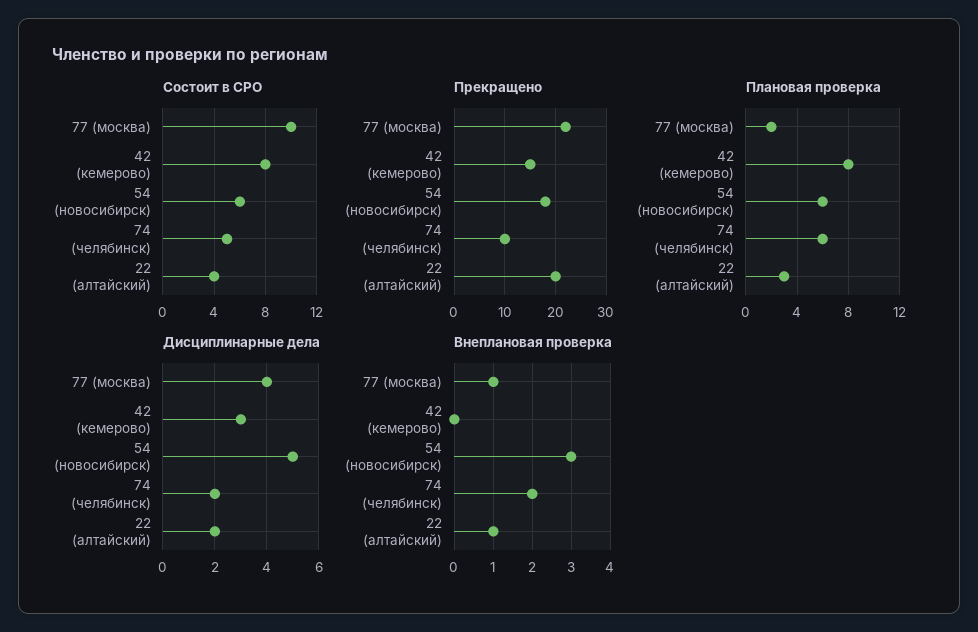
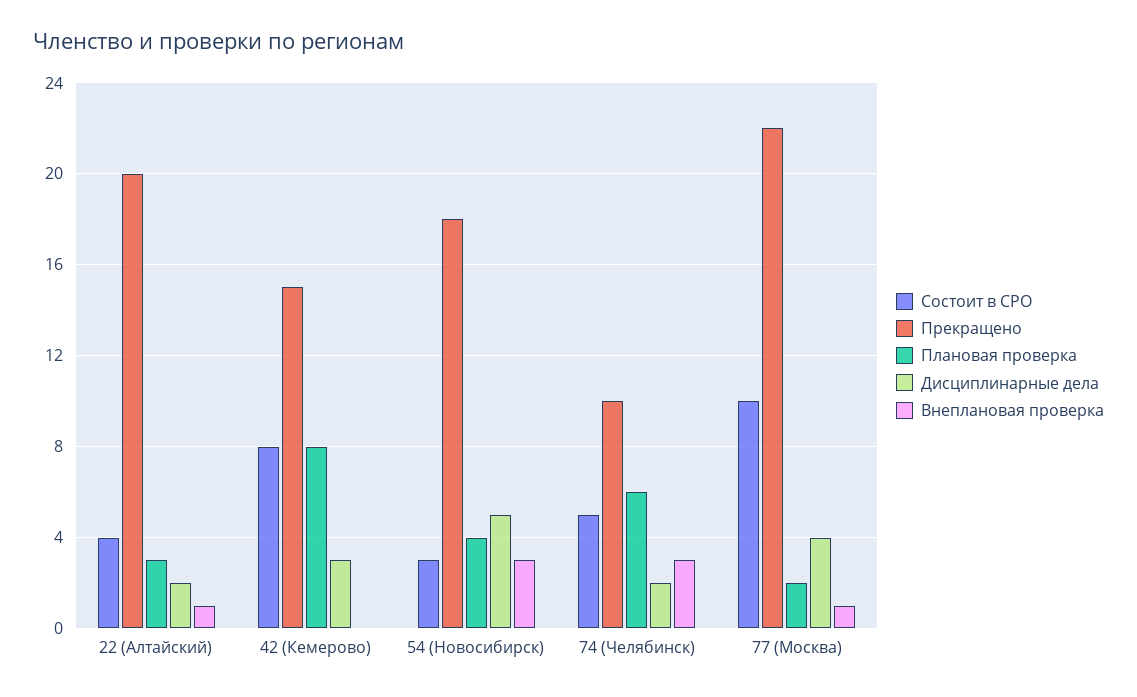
  {
    "Состоит в СРО": {
      "77 (москва)": 10,
      "42 (кемерово)": 8,
-     "54 (новосибирск)": 6,
+     "54 (новосибирск)": 3,
      "74 (челябинск)": 5,
      "22 (алтайский)": 4
    },
    "Прекращено": {
      "77 (москва)": 22,
      "42 (кемерово)": 15,
      "54 (новосибирск)": 18,
      "74 (челябинск)": 10,
      "22 (алтайский)": 20
    },
    "Плановая проверка": {
      "77 (москва)": 2,
      "42 (кемерово)": 8,
-     "54 (новосибирск)": 6,
+     "54 (новосибирск)": 4,
      "74 (челябинск)": 6,
      "22 (алтайский)": 3
    },
    "Дисциплинарные дела": {
      "77 (москва)": 4,
      "42 (кемерово)": 3,
      "54 (новосибирск)": 5,
      "74 (челябинск)": 2,
      "22 (алтайский)": 2
    },
    "Внеплановая проверка": {
      "77 (москва)": 1,
      "42 (кемерово)": 0,
      "54 (новосибирск)": 3,
-     "74 (челябинск)": 2,
+     "74 (челябинск)": 3,
      "22 (алтайский)": 1
    }
  }

